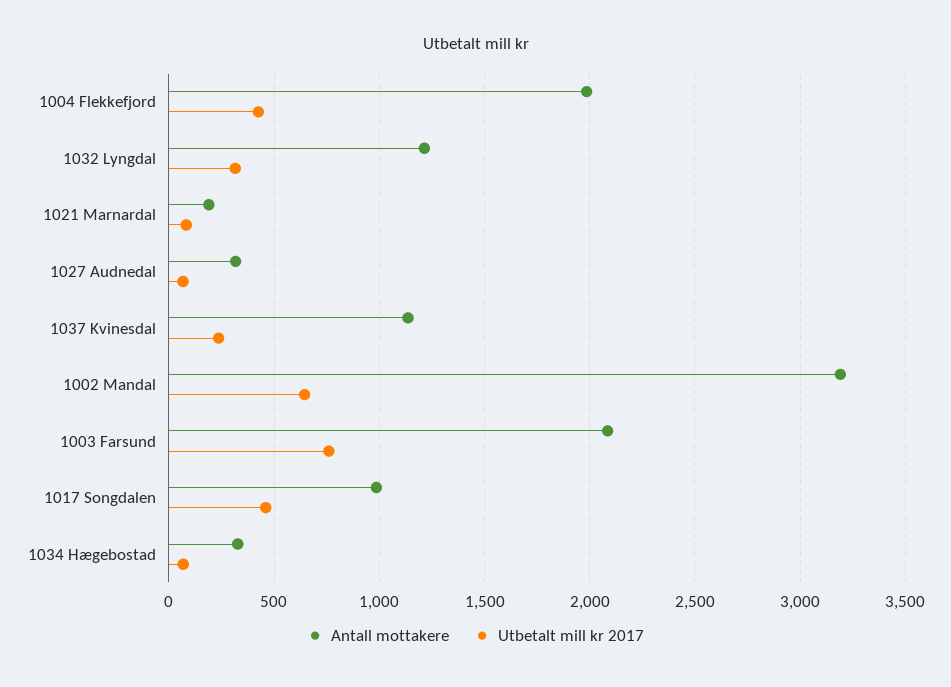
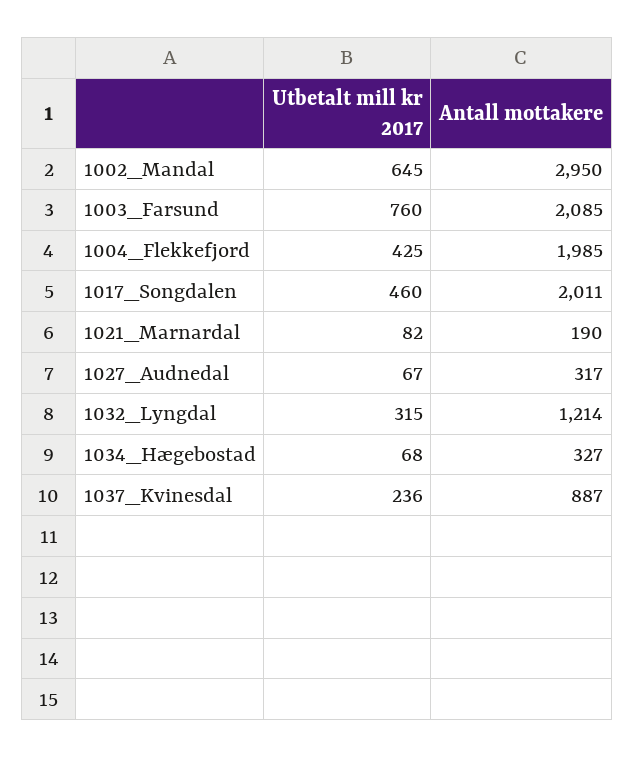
  {
    "Antall mottakere": {
      "1004 Flekkefjord": 1985,
      "1032 Lyngdal": 1214,
      "1021 Marnardal": 190,
      "1027 Audnedal": 317,
-     "1037 Kvinesdal": 1150,
+     "1037 Kvinesdal": 887,
-     "1002 Mandal": 3200,
+     "1002 Mandal": 2950,
      "1003 Farsund": 2085,
-     "1017 Songdalen": 1000,
+     "1017 Songdalen": 2011,
      "1034 Hægebostad": 327
    },
    "Utbetalt mill kr 2017": {
      "1004 Flekkefjord": 425,
      "1032 Lyngdal": 315,
      "1021 Marnardal": 82,
      "1027 Audnedal": 67,
      "1037 Kvinesdal": 236,
      "1002 Mandal": 645,
      "1003 Farsund": 760,
      "1017 Songdalen": 460,
      "1034 Hægebostad": 68
    }
  }

